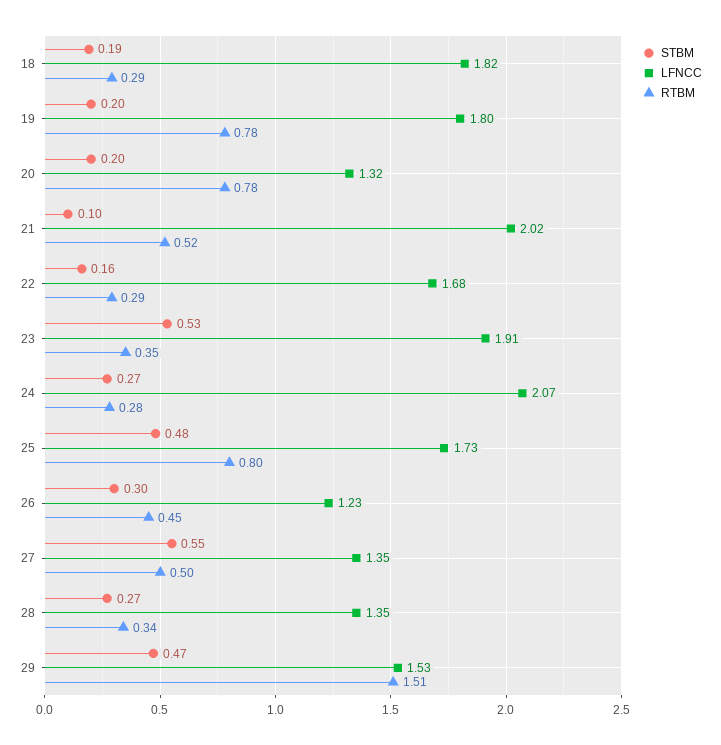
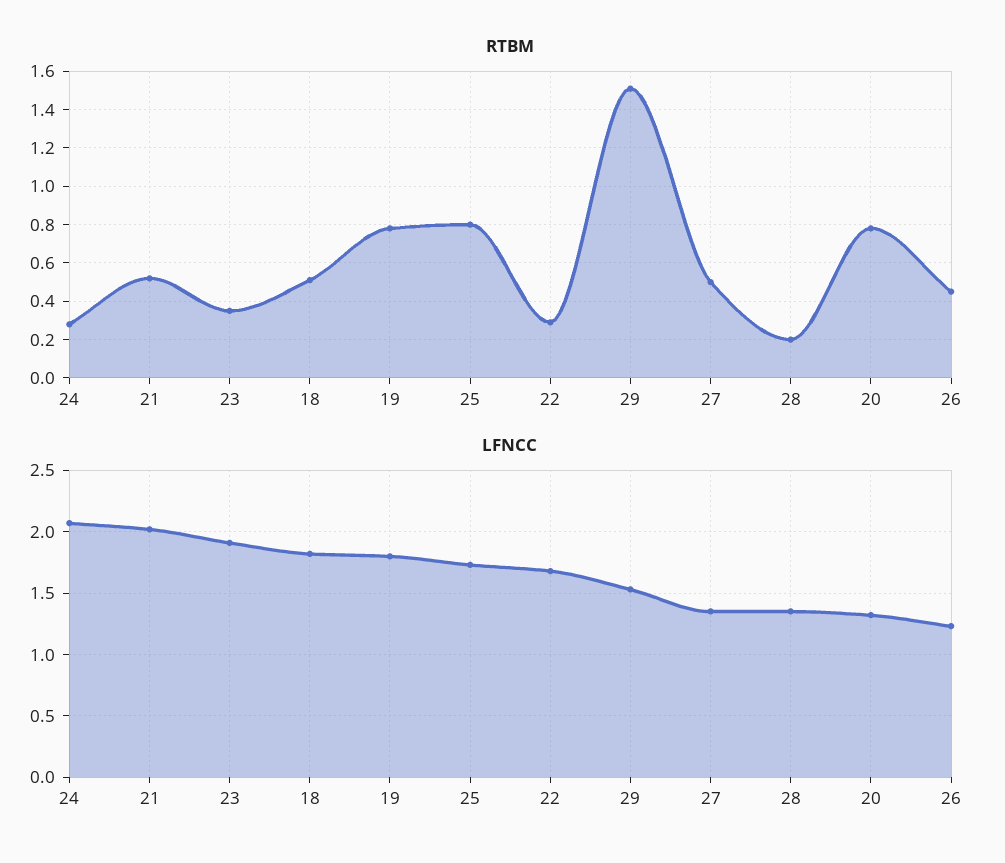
  {
-   "STBM": {
-     "18": 0.19,
-     "19": 0.2,
-     "20": 0.2,
-     "21": 0.1,
-     "22": 0.16,
-     "23": 0.53,
-     "24": 0.27,
-     "25": 0.48,
-     "26": 0.3,
-     "27": 0.55,
-     "28": 0.27,
-     "29": 0.47
-   },
    "LFNCC": {
      "18": 1.82,
      "19": 1.8,
      "20": 1.32,
      "21": 2.02,
      "22": 1.68,
      "23": 1.91,
      "24": 2.07,
      "25": 1.73,
      "26": 1.23,
      "27": 1.35,
      "28": 1.35,
      "29": 1.53
    },
    "RTBM": {
-     "18": 0.29,
+     "18": 0.5,
      "19": 0.78,
      "20": 0.78,
      "21": 0.52,
      "22": 0.29,
      "23": 0.35,
      "24": 0.28,
      "25": 0.8,
      "26": 0.45,
      "27": 0.5,
-     "28": 0.34,
+     "28": 0.2,
      "29": 1.51
    }
  }

